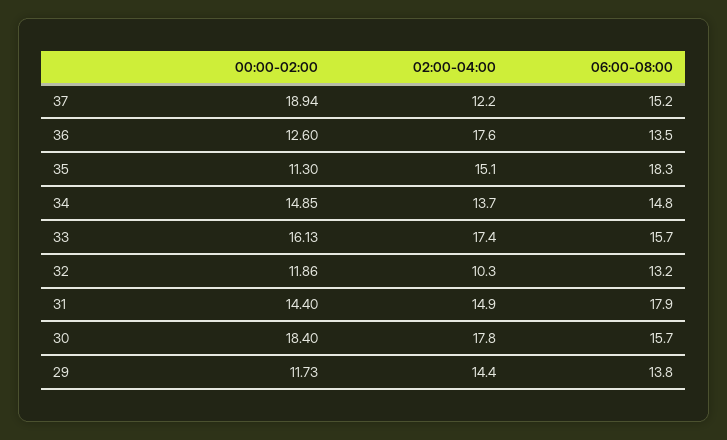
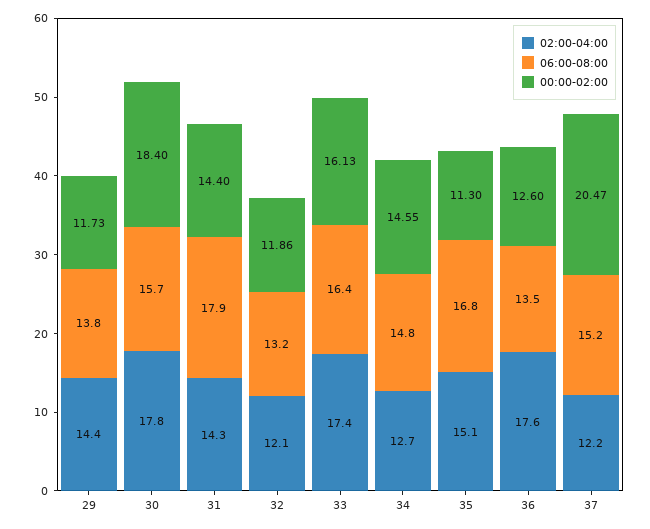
  {
    "00:00-02:00": {
-     "37": 18.94,
+     "37": 20.47,
      "36": 12.6,
      "35": 11.3,
-     "34": 14.85,
+     "34": 14.55,
      "33": 16.13,
      "32": 11.86,
      "31": 14.4,
      "30": 18.4,
      "29": 11.73
    },
    "02:00-04:00": {
      "37": 12.2,
      "36": 17.6,
      "35": 15.1,
-     "34": 13.7,
+     "34": 12.7,
      "33": 17.4,
-     "32": 10.3,
+     "32": 12.1,
-     "31": 14.9,
+     "31": 14.3,
      "30": 17.8,
      "29": 14.4
    },
    "06:00-08:00": {
      "37": 15.2,
      "36": 13.5,
-     "35": 18.3,
+     "35": 16.8,
      "34": 14.8,
-     "33": 15.7,
+     "33": 16.4,
      "32": 13.2,
      "31": 17.9,
      "30": 15.7,
      "29": 13.8
    }
  }

